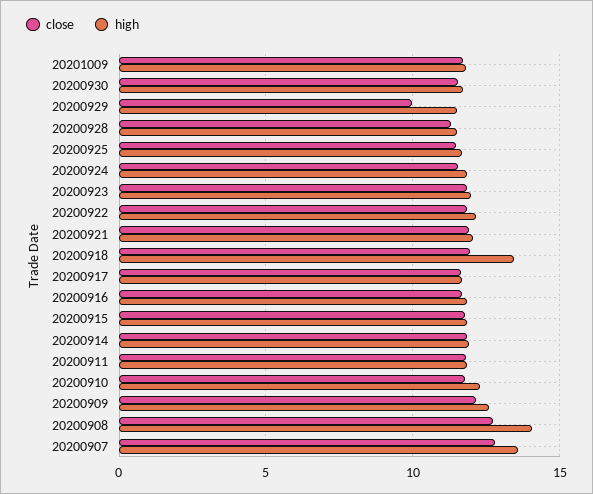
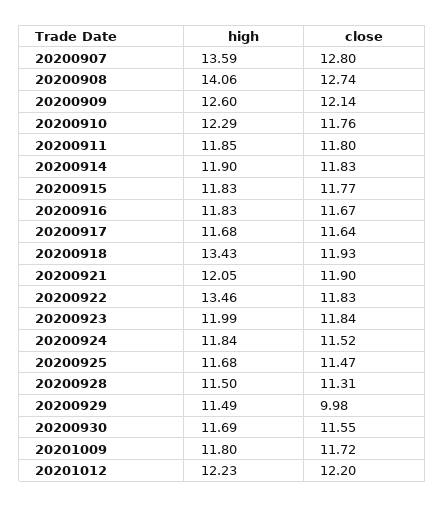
  {
    "close": {
      "20201009": 11.72,
      "20200930": 11.55,
      "20200929": 9.98,
      "20200928": 11.31,
      "20200925": 11.47,
      "20200924": 11.52,
      "20200923": 11.84,
      "20200922": 11.83,
      "20200921": 11.9,
      "20200918": 11.93,
      "20200917": 11.64,
      "20200916": 11.67,
      "20200915": 11.77,
      "20200914": 11.83,
      "20200911": 11.8,
      "20200910": 11.76,
      "20200909": 12.14,
      "20200908": 12.74,
-     "20200907": 12.8
+     "20200907": 12.8,
+     "20201012": 12.2
    },
    "high": {
      "20201009": 11.8,
      "20200930": 11.69,
      "20200929": 11.49,
      "20200928": 11.5,
      "20200925": 11.68,
      "20200924": 11.84,
      "20200923": 11.99,
-     "20200922": 12,
+     "20200922": 13.46,
      "20200921": 12.05,
      "20200918": 13.43,
      "20200917": 11.68,
      "20200916": 11.83,
      "20200915": 11.83,
      "20200914": 11.9,
      "20200911": 11.85,
      "20200910": 12.29,
      "20200909": 12.6,
      "20200908": 14.06,
-     "20200907": 13.59
+     "20200907": 13.59,
+     "20201012": 12.23
    }
  }

